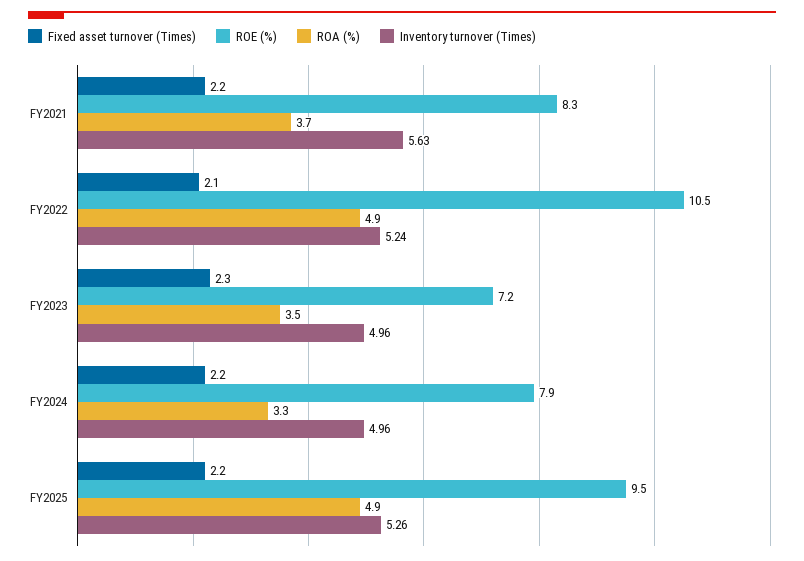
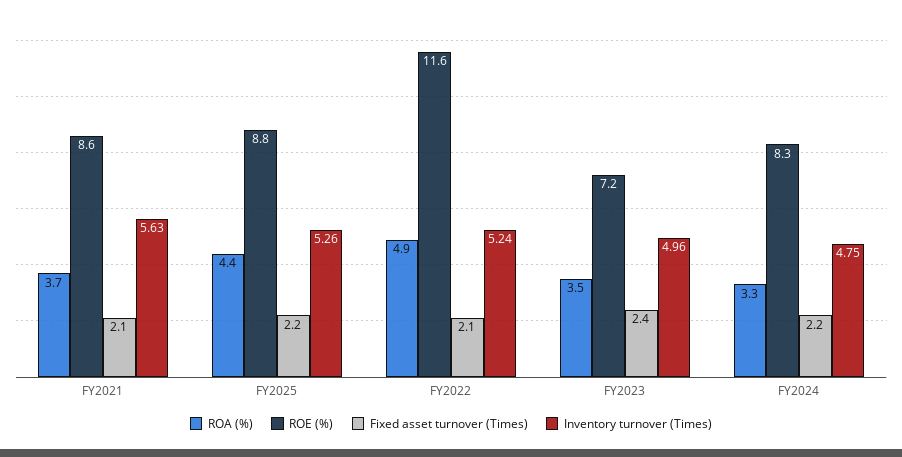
  {
    "Fixed asset turnover (Times)": {
-     "FY2021": 2.2,
+     "FY2021": 2.1,
      "FY2022": 2.1,
-     "FY2023": 2.3,
+     "FY2023": 2.4,
      "FY2024": 2.2,
      "FY2025": 2.2
    },
    "ROE (%)": {
-     "FY2021": 8.3,
+     "FY2021": 8.6,
-     "FY2022": 10.5,
+     "FY2022": 11.6,
      "FY2023": 7.2,
-     "FY2024": 7.9,
+     "FY2024": 8.3,
-     "FY2025": 9.5
+     "FY2025": 8.8
    },
    "ROA (%)": {
      "FY2021": 3.7,
      "FY2022": 4.9,
      "FY2023": 3.5,
      "FY2024": 3.3,
-     "FY2025": 4.9
+     "FY2025": 4.4
    },
    "Inventory turnover (Times)": {
      "FY2021": 5.63,
      "FY2022": 5.24,
      "FY2023": 4.96,
-     "FY2024": 4.96,
+     "FY2024": 4.75,
      "FY2025": 5.26
    }
  }

